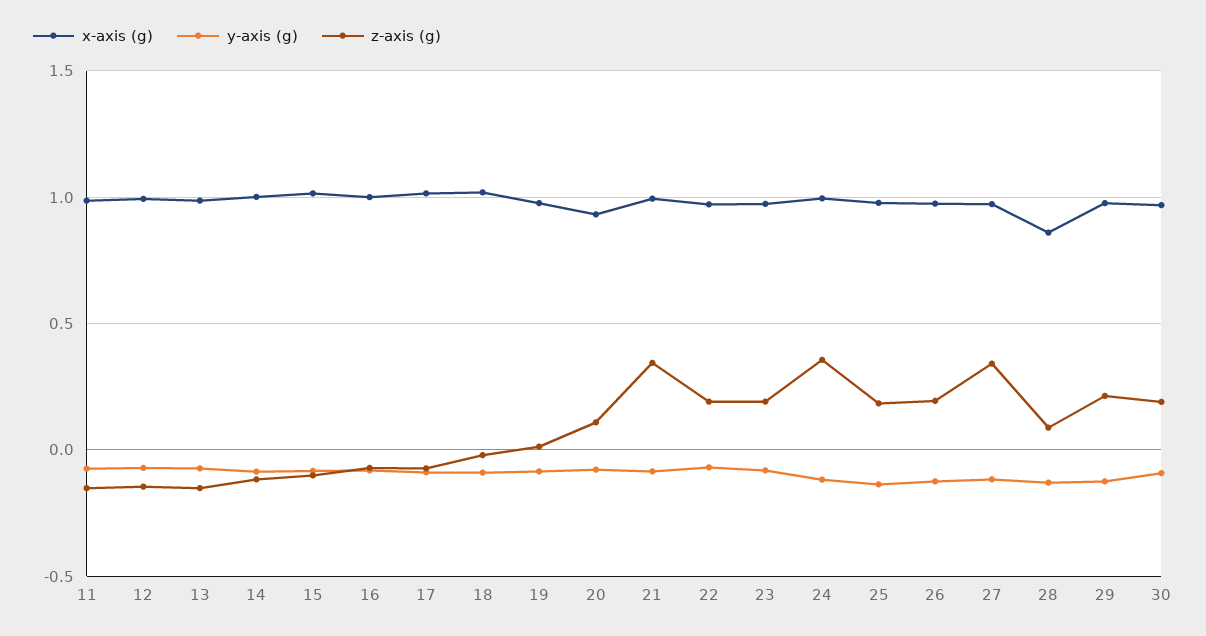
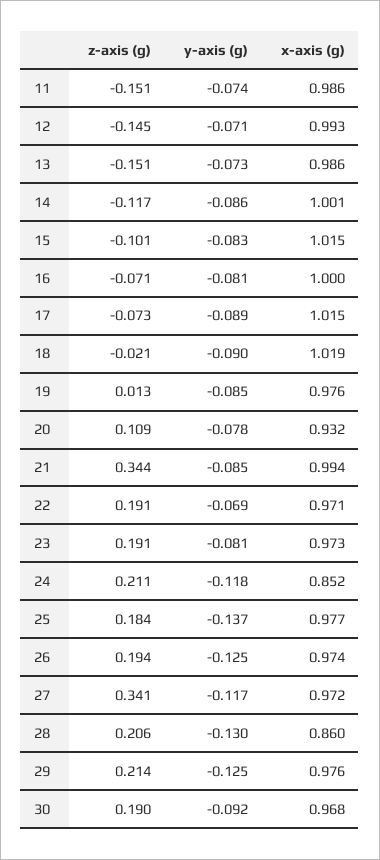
  {
    "x-axis (g)": {
      "11": 0.986,
      "12": 0.993,
      "13": 0.986,
      "14": 1.001,
      "15": 1.015,
      "16": 1,
      "17": 1.015,
      "18": 1.019,
      "19": 0.976,
      "20": 0.932,
      "21": 0.994,
      "22": 0.971,
      "23": 0.973,
-     "24": 1,
+     "24": 0.852,
      "25": 0.977,
      "26": 0.974,
      "27": 0.972,
      "28": 0.86,
      "29": 0.976,
      "30": 0.968
    },
    "y-axis (g)": {
      "11": -0.074,
      "12": -0.071,
      "13": -0.073,
      "14": -0.086,
      "15": -0.083,
      "16": -0.081,
      "17": -0.089,
      "18": -0.09,
      "19": -0.085,
      "20": -0.078,
      "21": -0.085,
      "22": -0.069,
      "23": -0.081,
      "24": -0.118,
      "25": -0.137,
      "26": -0.125,
      "27": -0.117,
      "28": -0.13,
      "29": -0.125,
      "30": -0.092
    },
    "z-axis (g)": {
      "11": -0.151,
      "12": -0.145,
      "13": -0.151,
      "14": -0.117,
      "15": -0.101,
      "16": -0.071,
      "17": -0.073,
      "18": -0.021,
      "19": 0.013,
      "20": 0.109,
      "21": 0.344,
      "22": 0.191,
      "23": 0.191,
-     "24": 0.35,
+     "24": 0.211,
      "25": 0.184,
      "26": 0.194,
      "27": 0.341,
-     "28": 0.1,
+     "28": 0.206,
      "29": 0.214,
      "30": 0.19
    }
  }

